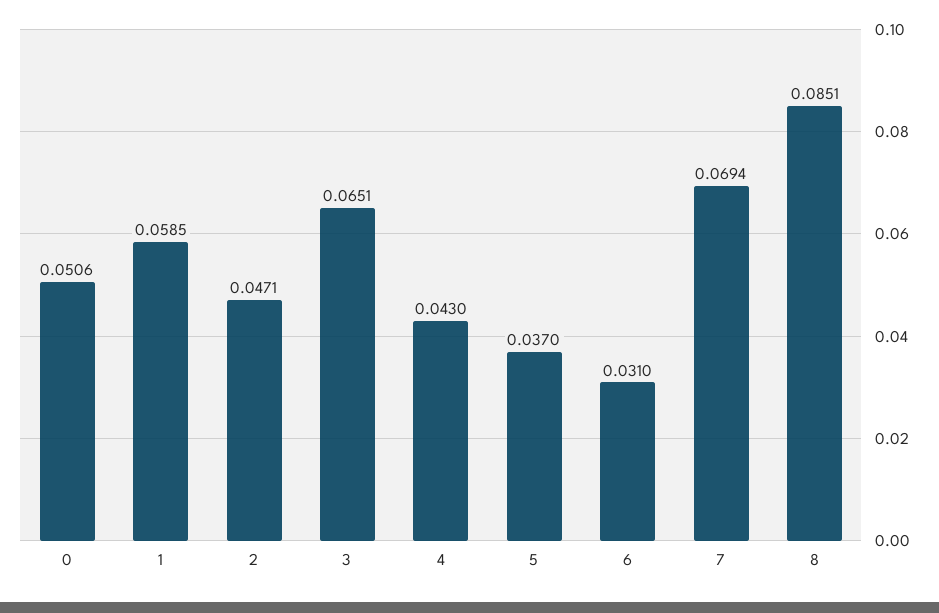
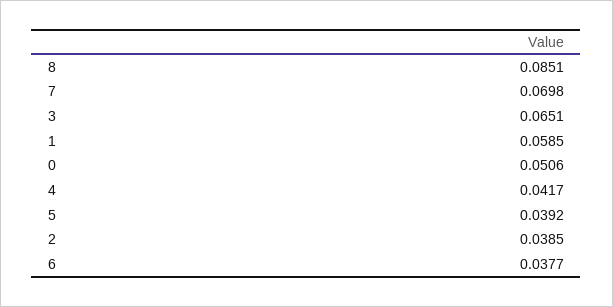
  {
    "0": 0.0506,
    "1": 0.0585,
-   "2": 0.0471,
+   "2": 0.0385,
    "3": 0.0651,
-   "4": 0.043,
+   "4": 0.0417,
-   "5": 0.037,
+   "5": 0.0392,
-   "6": 0.031,
+   "6": 0.0377,
-   "7": 0.0694,
+   "7": 0.0698,
    "8": 0.0851
  }

